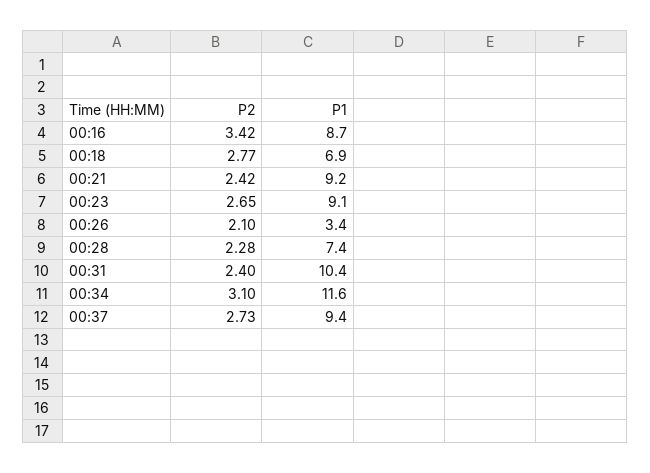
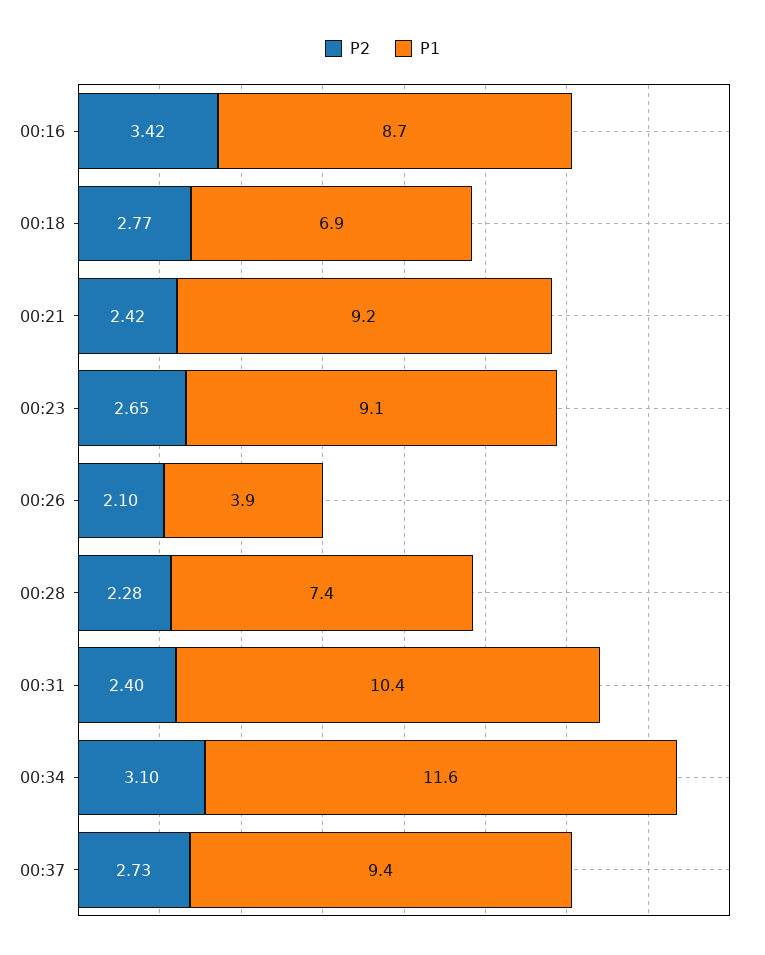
  {
    "P2": {
      "00:16": 3.42,
      "00:18": 2.77,
      "00:21": 2.42,
      "00:23": 2.65,
      "00:26": 2.1,
      "00:28": 2.28,
      "00:31": 2.4,
      "00:34": 3.1,
      "00:37": 2.73
    },
    "P1": {
      "00:16": 8.7,
      "00:18": 6.9,
      "00:21": 9.2,
      "00:23": 9.1,
-     "00:26": 3.4,
+     "00:26": 3.9,
      "00:28": 7.4,
      "00:31": 10.4,
      "00:34": 11.6,
      "00:37": 9.4
    }
  }

